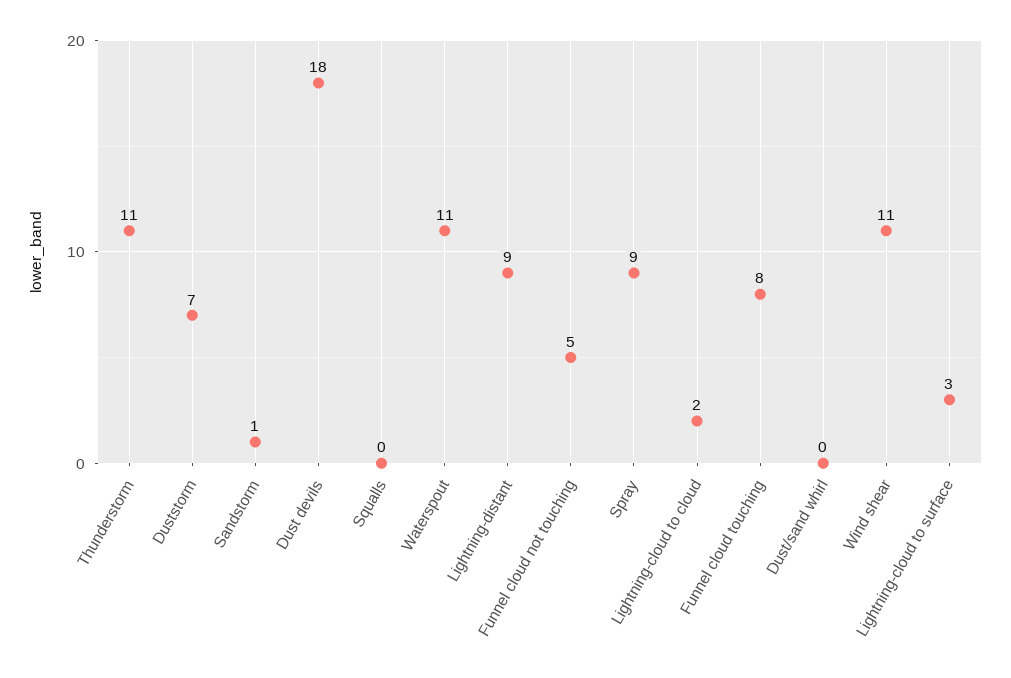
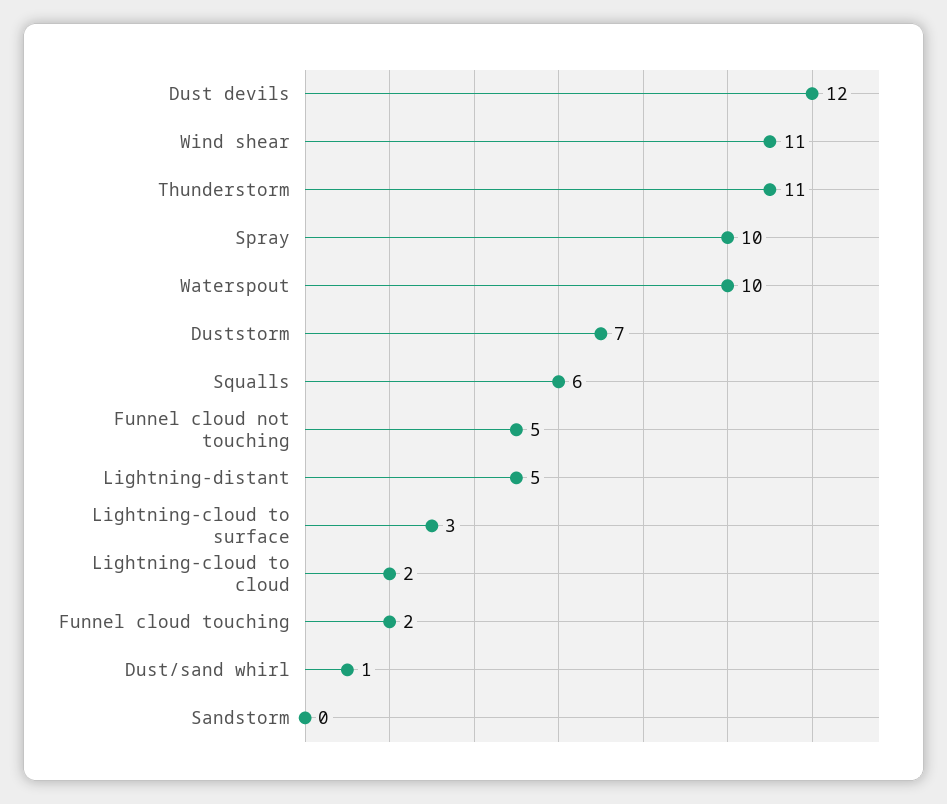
  {
    "Thunderstorm": 11,
    "Duststorm": 7,
-   "Sandstorm": 1,
+   "Sandstorm": 0,
-   "Dust devils": 18,
+   "Dust devils": 12,
-   "Squalls": 0,
+   "Squalls": 6,
-   "Waterspout": 11,
+   "Waterspout": 10,
-   "Lightning-distant": 9,
+   "Lightning-distant": 5,
    "Funnel cloud not touching": 5,
-   "Spray": 9,
+   "Spray": 10,
    "Lightning-cloud to cloud": 2,
-   "Funnel cloud touching": 8,
+   "Funnel cloud touching": 2,
-   "Dust/sand whirl": 0,
+   "Dust/sand whirl": 1,
    "Wind shear": 11,
    "Lightning-cloud to surface": 3
  }

